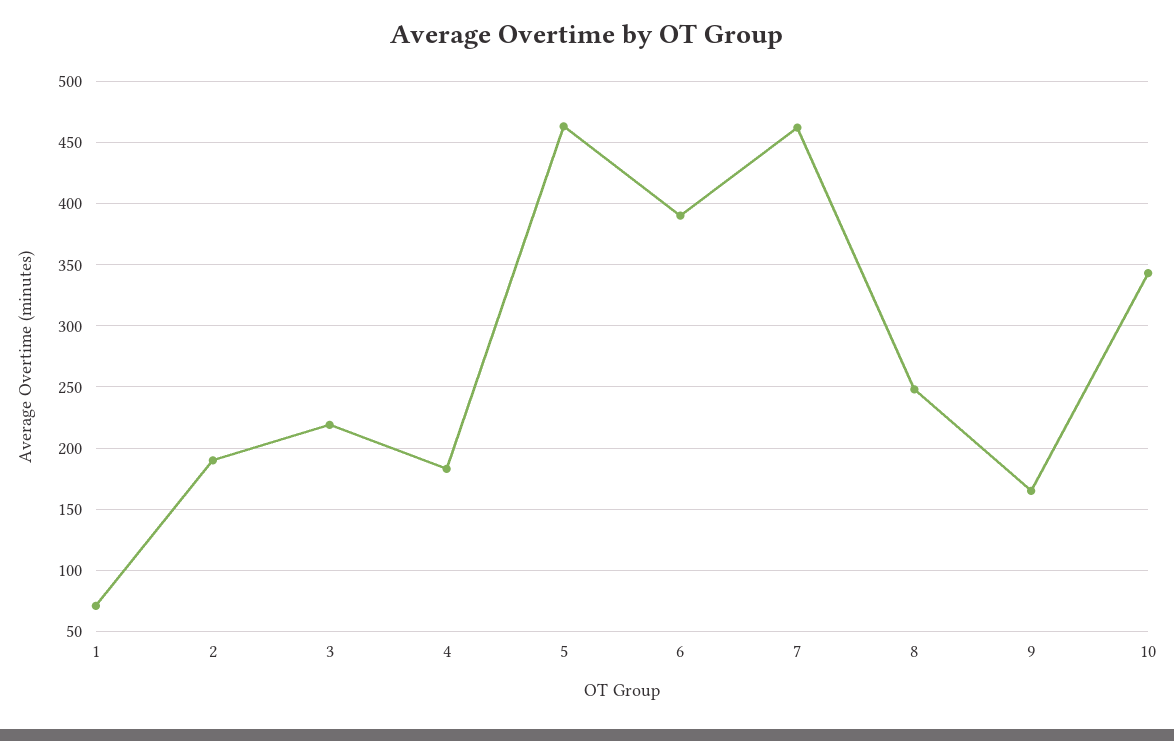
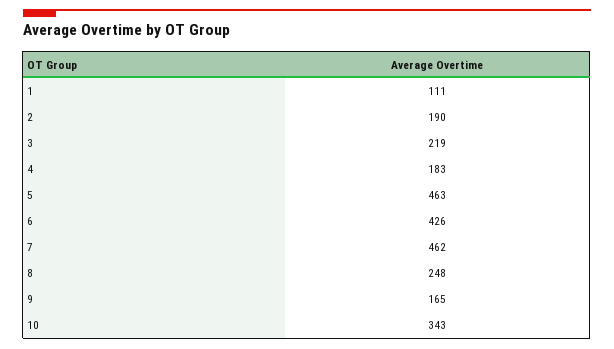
  {
-   "1": 70,
+   "1": 111,
    "2": 190,
    "3": 219,
    "4": 183,
    "5": 463,
-   "6": 390,
+   "6": 426,
    "7": 462,
    "8": 248,
    "9": 165,
    "10": 343
  }

